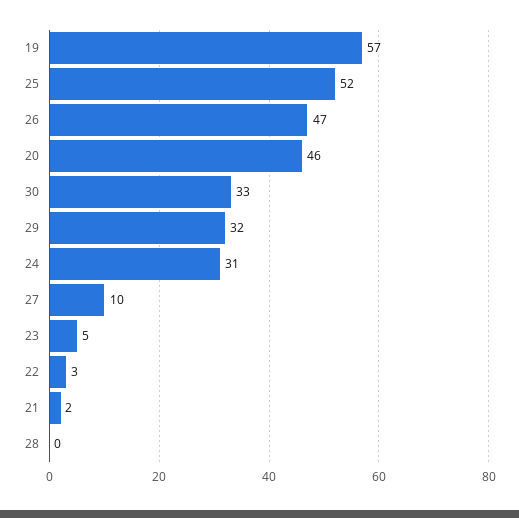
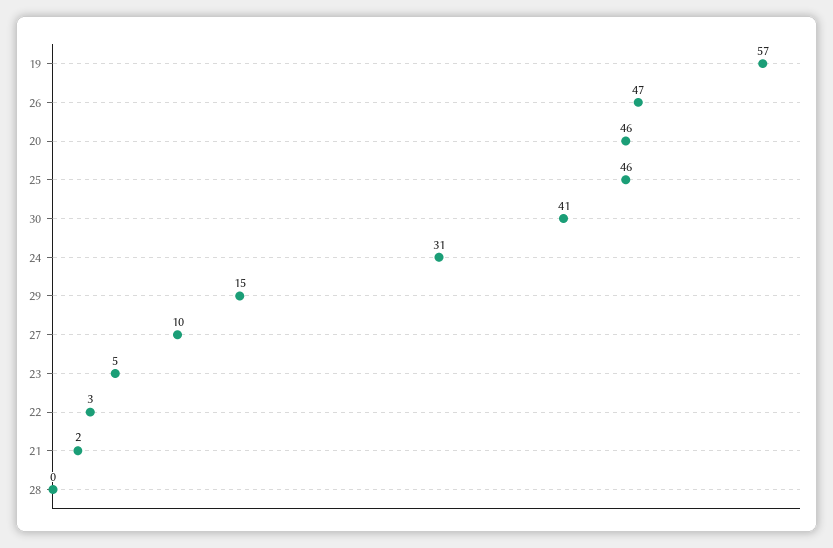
  {
    "19": 57,
-   "25": 52,
+   "25": 46,
    "26": 47,
    "20": 46,
-   "30": 33,
+   "30": 41,
-   "29": 32,
+   "29": 15,
    "24": 31,
    "27": 10,
    "23": 5,
    "22": 3,
    "21": 2,
    "28": 0
  }

